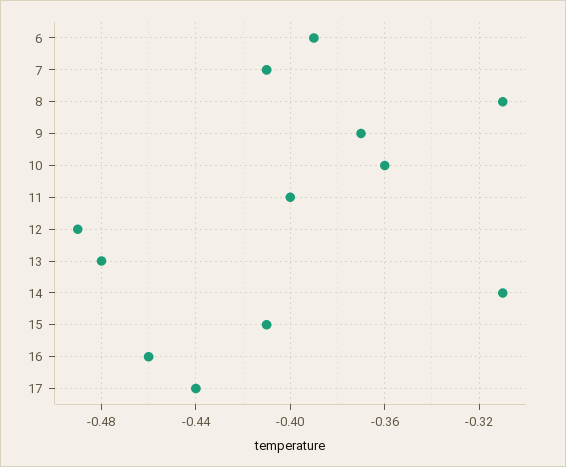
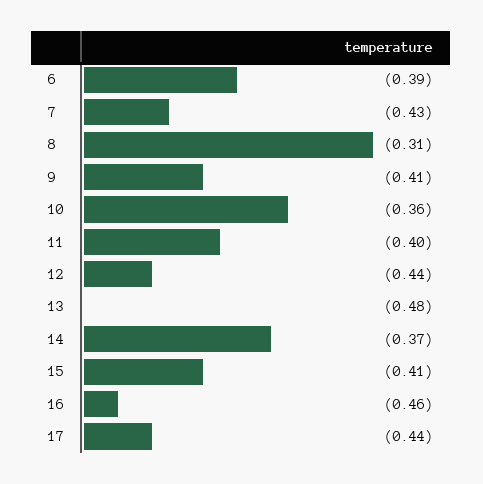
  {
    "6": -0.39,
-   "7": -0.41,
+   "7": -0.43,
    "8": -0.31,
-   "9": -0.37,
+   "9": -0.41,
    "10": -0.36,
    "11": -0.4,
-   "12": -0.49,
+   "12": -0.44,
    "13": -0.48,
-   "14": -0.31,
+   "14": -0.37,
    "15": -0.41,
    "16": -0.46,
    "17": -0.44
  }

